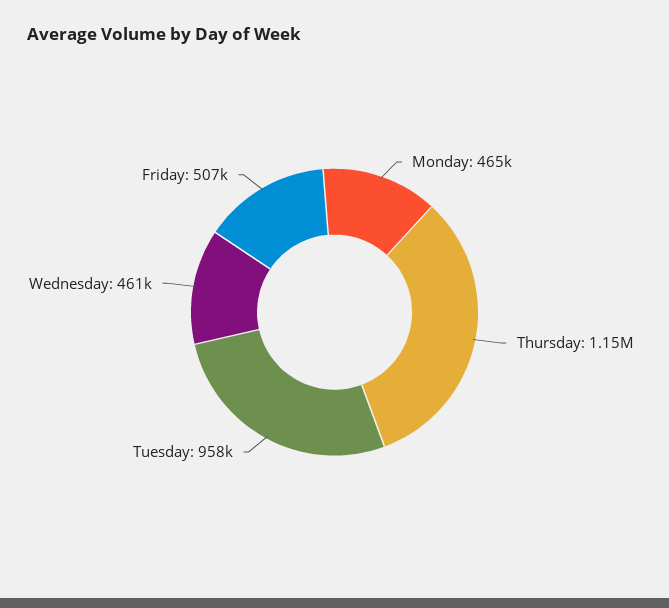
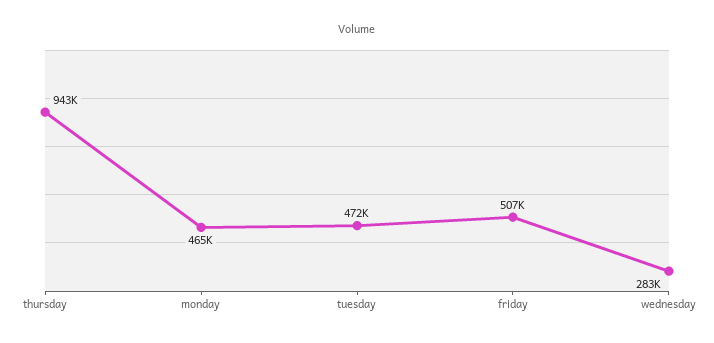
  {
    "Monday": 465000,
-   "Thursday": 1150000,
+   "Thursday": 943000,
-   "Tuesday": 958000,
+   "Tuesday": 472000,
-   "Wednesday": 461000,
+   "Wednesday": 283000,
    "Friday": 507000
  }

